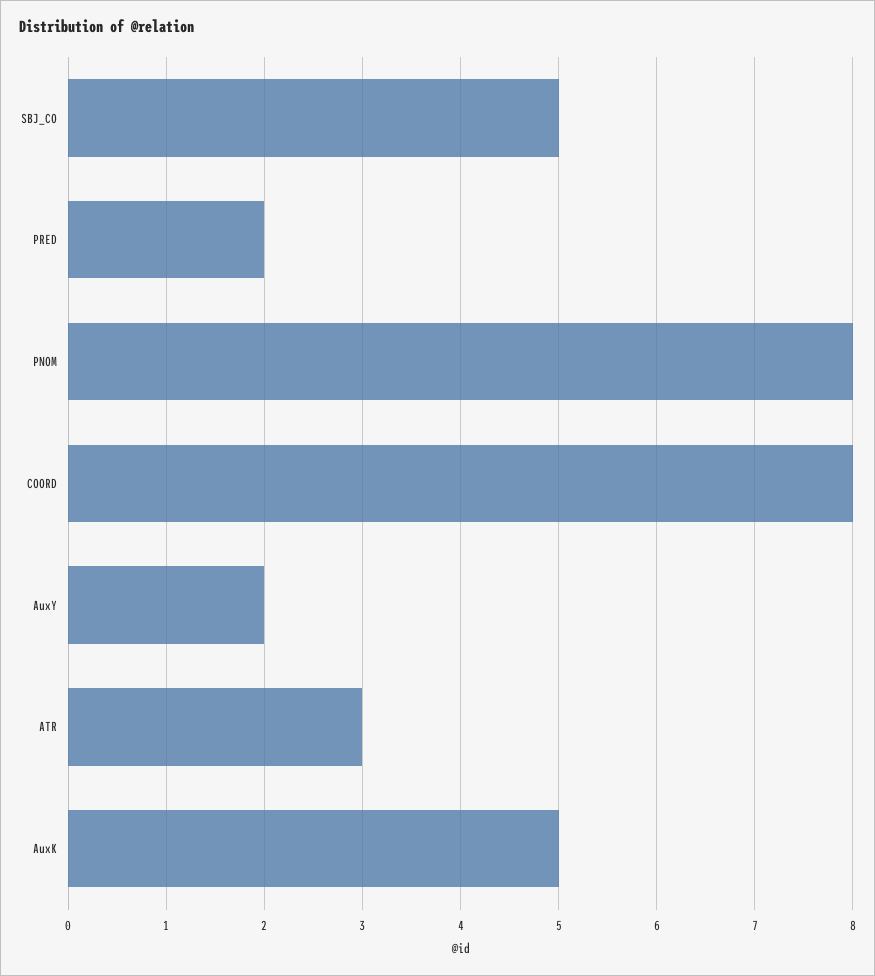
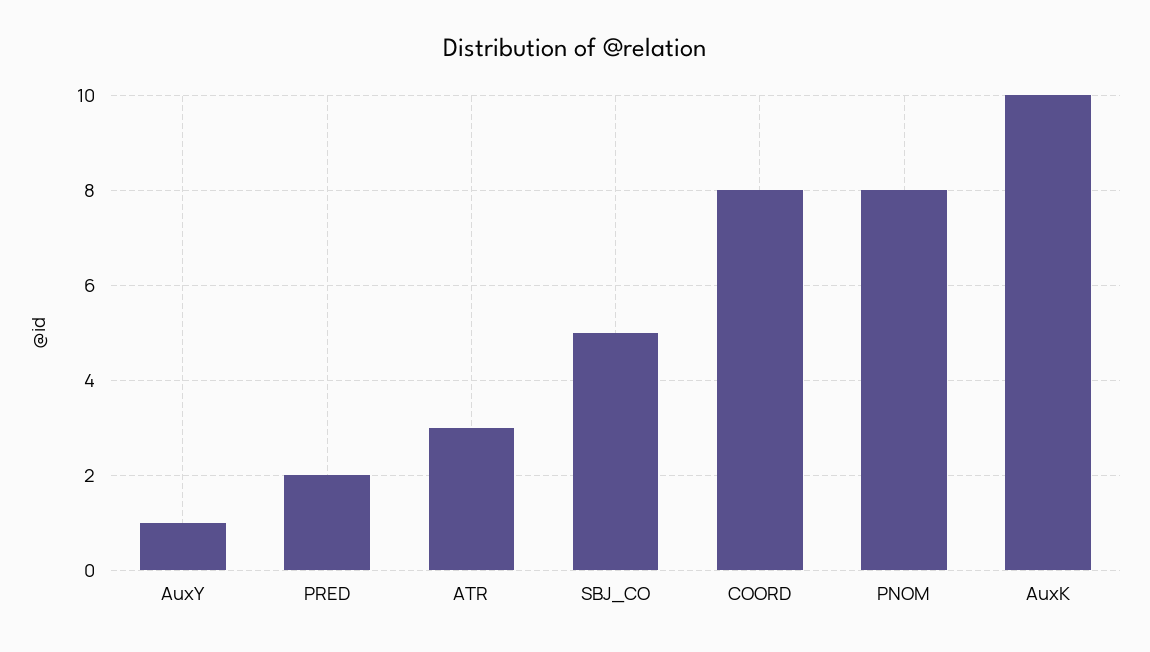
  {
    "SBJ_CO": 5,
    "PRED": 2,
    "PNOM": 8,
    "COORD": 8,
-   "AuxY": 2,
+   "AuxY": 1,
    "ATR": 3,
-   "AuxK": 5
+   "AuxK": 10
  }

